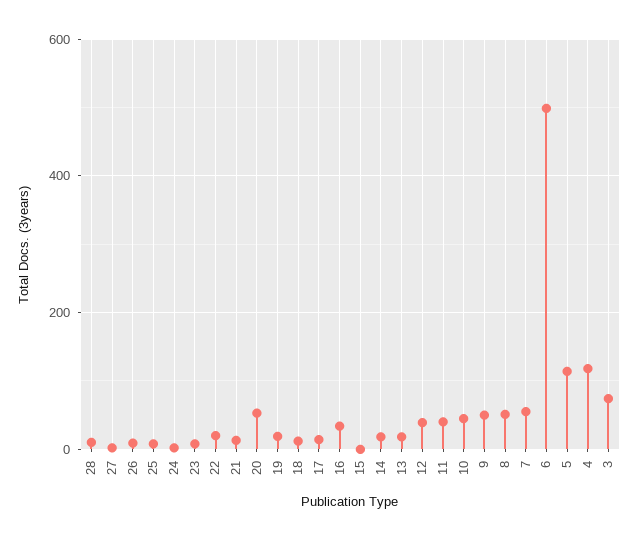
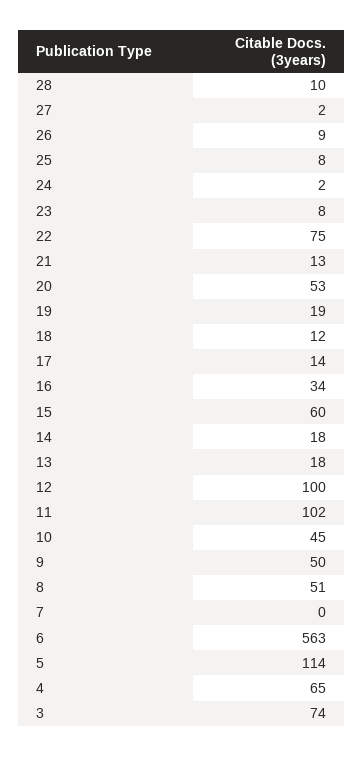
  {
    "28": 10,
    "27": 2,
    "26": 9,
    "25": 8,
    "24": 2,
    "23": 8,
-   "22": 20,
+   "22": 75,
    "21": 13,
    "20": 53,
    "19": 19,
    "18": 12,
    "17": 14,
    "16": 34,
-   "15": 0,
+   "15": 60,
    "14": 18,
    "13": 18,
-   "12": 40,
+   "12": 100,
-   "11": 40,
+   "11": 102,
    "10": 45,
    "9": 50,
    "8": 51,
-   "7": 60,
+   "7": 0,
-   "6": 500,
+   "6": 563,
    "5": 114,
-   "4": 120,
+   "4": 65,
    "3": 74
  }

